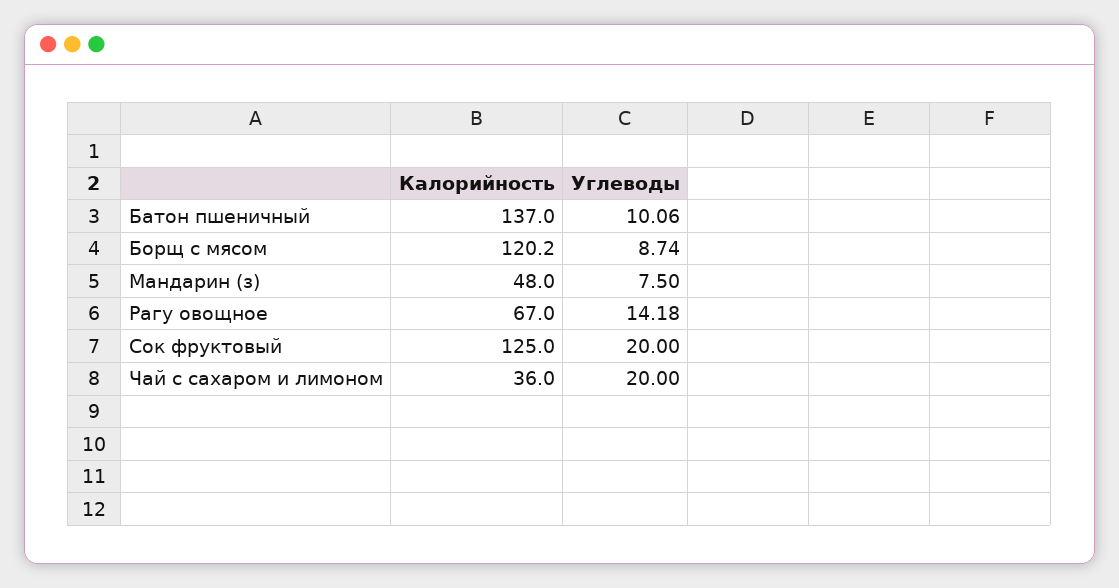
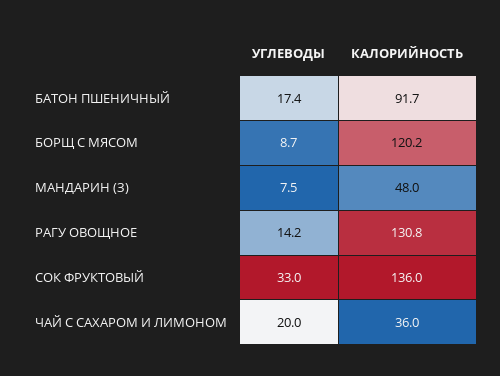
  {
    "Калорийность": {
-     "Батон пшеничный": 137,
+     "Батон пшеничный": 91.7,
      "Борщ с мясом": 120.2,
      "Мандарин (з)": 48,
-     "Рагу овощное": 67,
+     "Рагу овощное": 130.8,
-     "Сок фруктовый": 125,
+     "Сок фруктовый": 136,
      "Чай с сахаром и лимоном": 36
    },
    "Углеводы": {
-     "Батон пшеничный": 10.06,
+     "Батон пшеничный": 17.4,
      "Борщ с мясом": 8.74,
      "Мандарин (з)": 7.5,
      "Рагу овощное": 14.18,
-     "Сок фруктовый": 20,
+     "Сок фруктовый": 33,
      "Чай с сахаром и лимоном": 20
    }
  }

